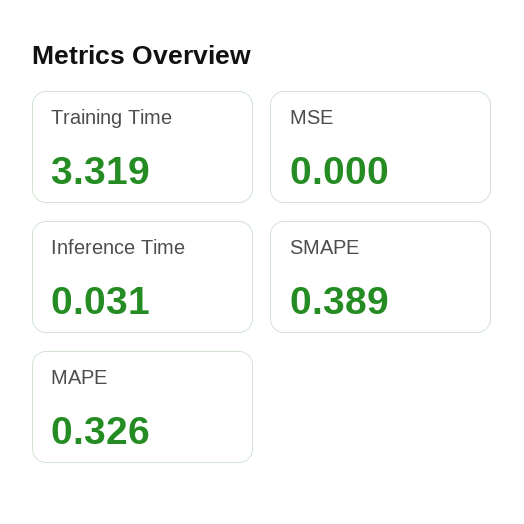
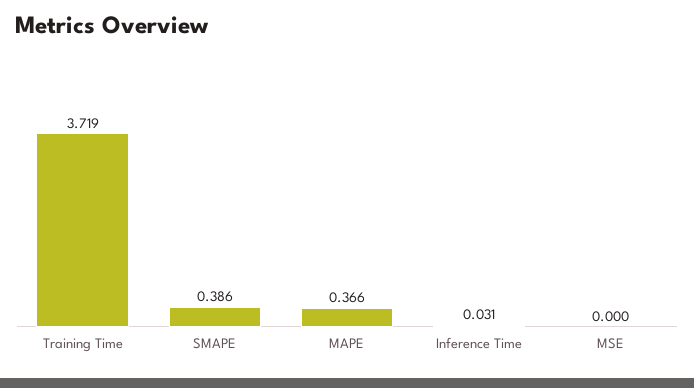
  {
-   "Training Time": 3.319,
+   "Training Time": 3.719,
    "MSE": 0,
    "Inference Time": 0.031,
-   "SMAPE": 0.389,
+   "SMAPE": 0.386,
-   "MAPE": 0.326
+   "MAPE": 0.366
  }

